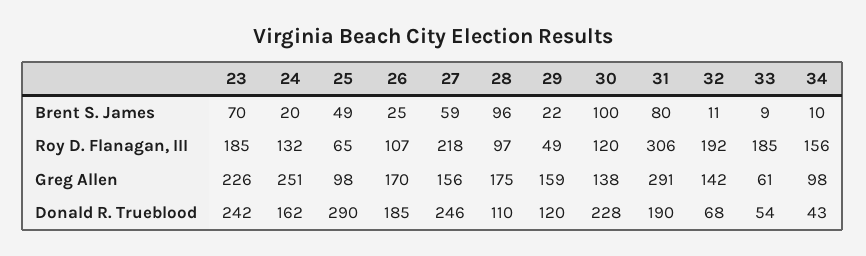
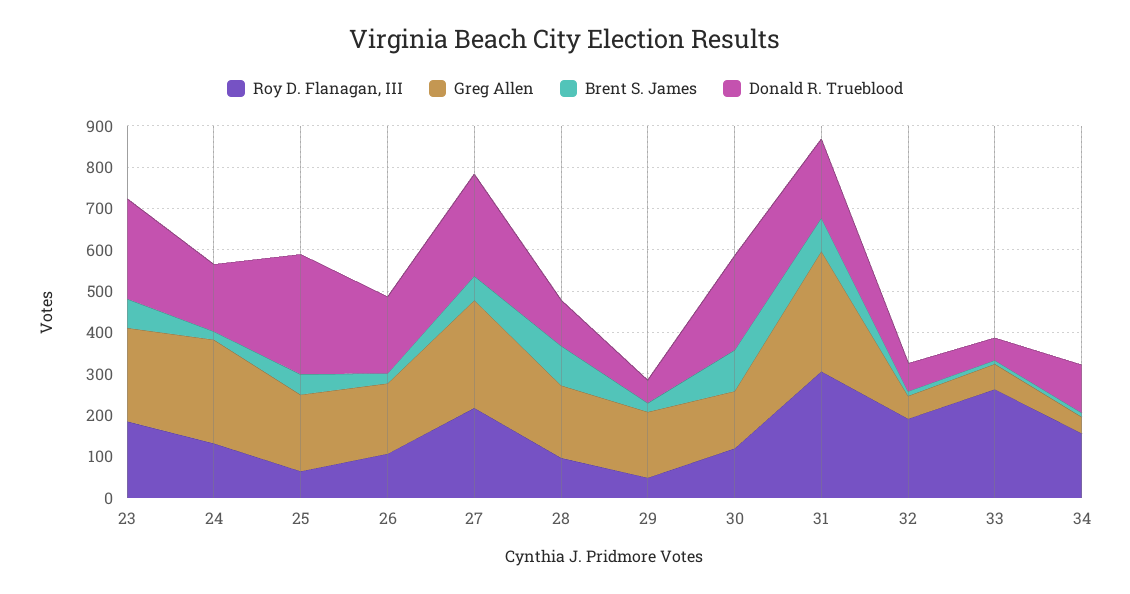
  {
    "Brent S. James": {
      "23": 70,
      "24": 20,
      "25": 49,
      "26": 25,
      "27": 59,
      "28": 96,
      "29": 22,
      "30": 100,
      "31": 80,
      "32": 11,
      "33": 9,
      "34": 10
    },
    "Roy D. Flanagan, III": {
      "23": 185,
      "24": 132,
      "25": 65,
      "26": 107,
      "27": 218,
      "28": 97,
      "29": 49,
      "30": 120,
      "31": 306,
      "32": 192,
-     "33": 185,
+     "33": 260,
      "34": 156
    },
    "Greg Allen": {
      "23": 226,
      "24": 251,
-     "25": 98,
+     "25": 180,
      "26": 170,
-     "27": 156,
+     "27": 260,
      "28": 175,
      "29": 159,
      "30": 138,
      "31": 291,
-     "32": 142,
+     "32": 60,
      "33": 61,
-     "34": 98
+     "34": 40
    },
    "Donald R. Trueblood": {
      "23": 242,
      "24": 162,
      "25": 290,
      "26": 185,
      "27": 246,
      "28": 110,
-     "29": 120,
+     "29": 60,
      "30": 228,
      "31": 190,
      "32": 68,
      "33": 54,
-     "34": 43
+     "34": 120
    }
  }

